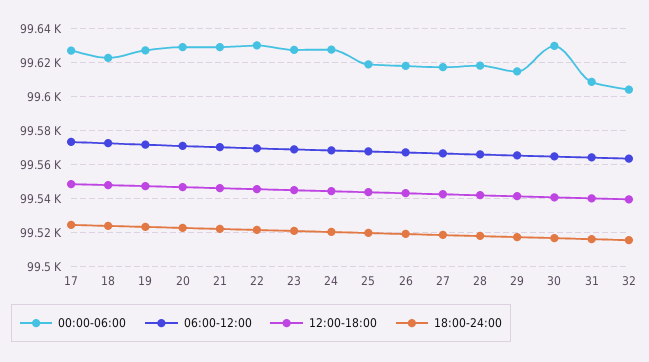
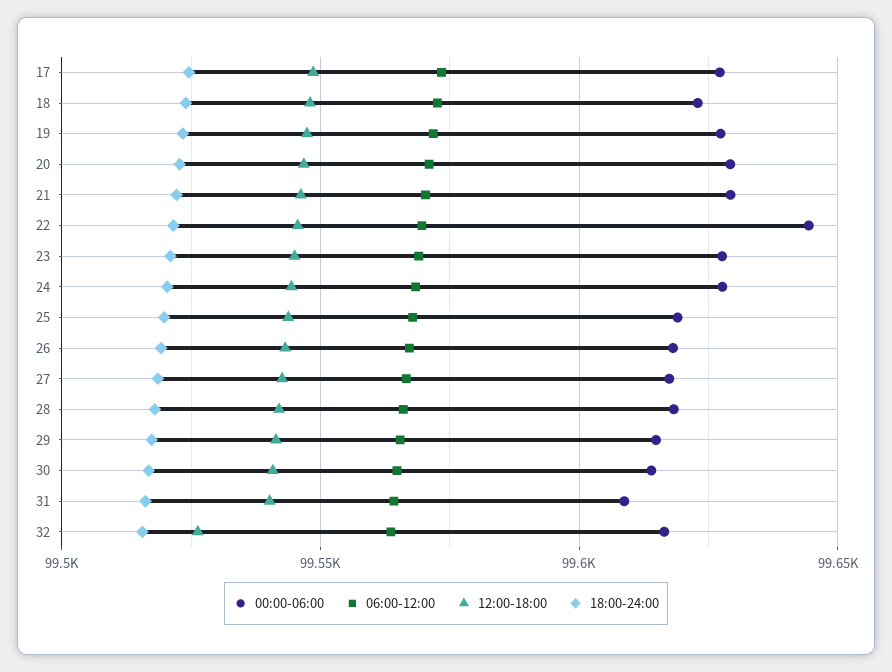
  {
    "00:00-06:00": {
      "17": 99625,
      "18": 99625,
      "19": 99625,
      "20": 99630,
      "21": 99630,
-     "22": 99630,
+     "22": 99645,
      "23": 99630,
      "24": 99630,
      "25": 99620,
      "26": 99620,
      "27": 99615,
      "28": 99620,
      "29": 99615,
-     "30": 99630,
+     "30": 99615,
      "31": 99610,
-     "32": 99605
+     "32": 99615
    },
    "06:00-12:00": {
      "17": 99575,
      "18": 99575,
      "19": 99570,
      "20": 99570,
      "21": 99570,
      "22": 99570,
      "23": 99570,
      "24": 99570,
      "25": 99570,
      "26": 99565,
      "27": 99565,
      "28": 99565,
      "29": 99565,
      "30": 99565,
      "31": 99565,
      "32": 99565
    },
    "12:00-18:00": {
      "17": 99550,
      "18": 99550,
      "19": 99545,
      "20": 99545,
      "21": 99545,
      "22": 99545,
      "23": 99545,
      "24": 99545,
      "25": 99545,
      "26": 99545,
      "27": 99545,
      "28": 99540,
      "29": 99540,
      "30": 99540,
      "31": 99540,
-     "32": 99540
+     "32": 99525
    },
    "18:00-24:00": {
      "17": 99525,
      "18": 99525,
      "19": 99525,
      "20": 99525,
      "21": 99520,
      "22": 99520,
      "23": 99520,
      "24": 99520,
      "25": 99520,
      "26": 99520,
      "27": 99520,
      "28": 99520,
      "29": 99515,
      "30": 99515,
      "31": 99515,
      "32": 99515
    }
  }

